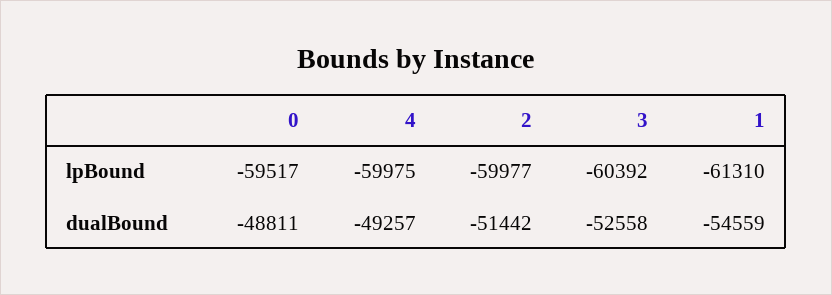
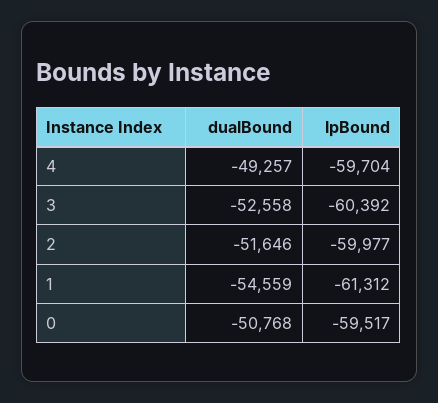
  {
    "0": {
      "lpBound": -59517,
-     "dualBound": -48811
+     "dualBound": -50768
    },
    "4": {
-     "lpBound": -59975,
+     "lpBound": -59704,
      "dualBound": -49257
    },
    "2": {
      "lpBound": -59977,
-     "dualBound": -51442
+     "dualBound": -51646
    },
    "3": {
      "lpBound": -60392,
      "dualBound": -52558
    },
    "1": {
-     "lpBound": -61310,
+     "lpBound": -61312,
      "dualBound": -54559
    }
  }

